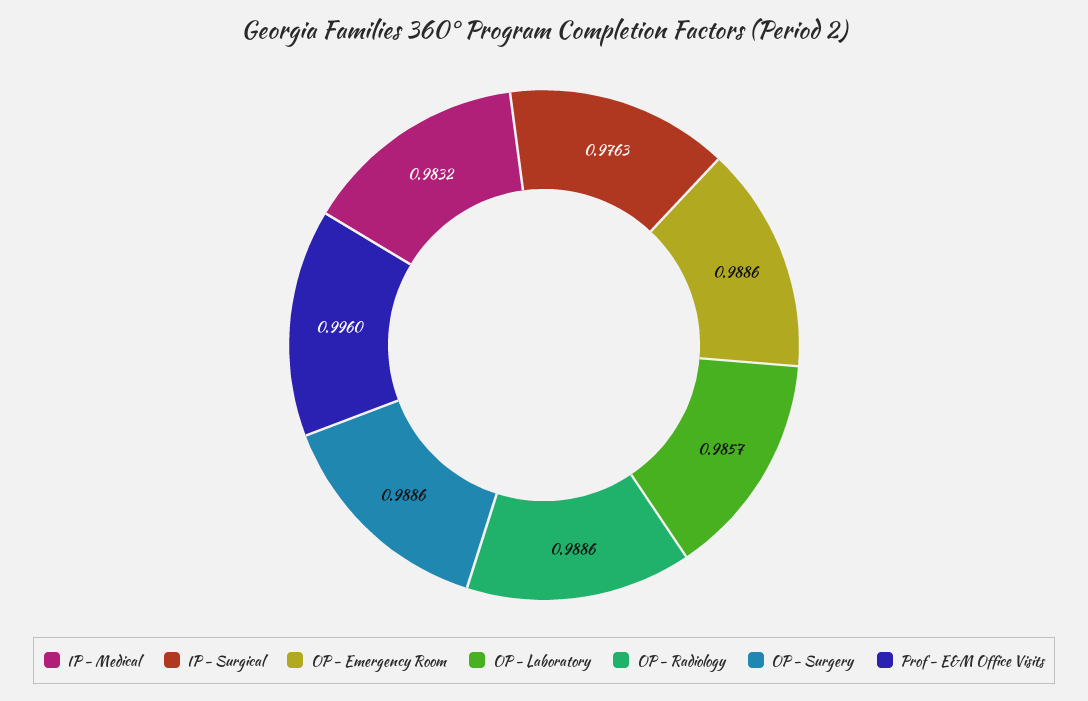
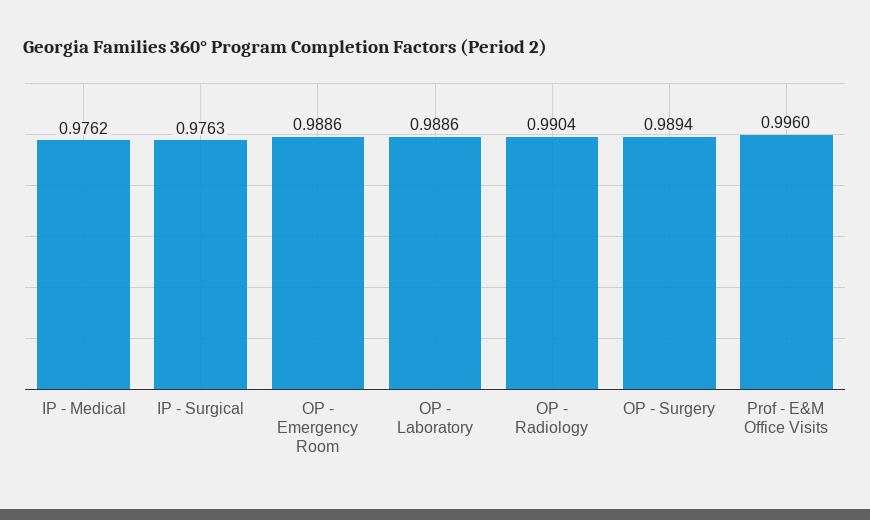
  {
-   "IP - Medical": 0.9832,
+   "IP - Medical": 0.9762,
    "IP - Surgical": 0.9763,
    "OP - Emergency Room": 0.9886,
-   "OP - Laboratory": 0.9857,
+   "OP - Laboratory": 0.9886,
-   "OP - Radiology": 0.9886,
+   "OP - Radiology": 0.9904,
-   "OP - Surgery": 0.9886,
+   "OP - Surgery": 0.9894,
    "Prof - E&M Office Visits": 0.996
  }

